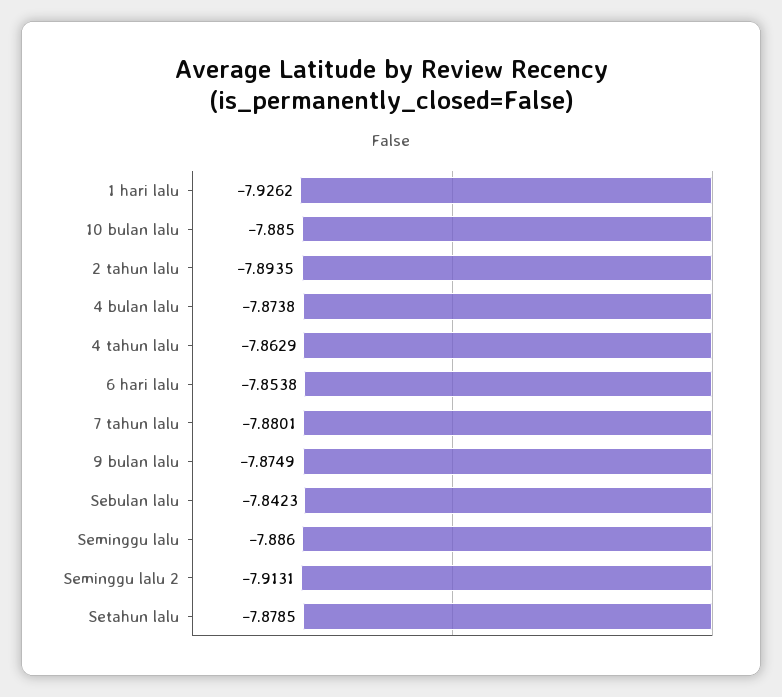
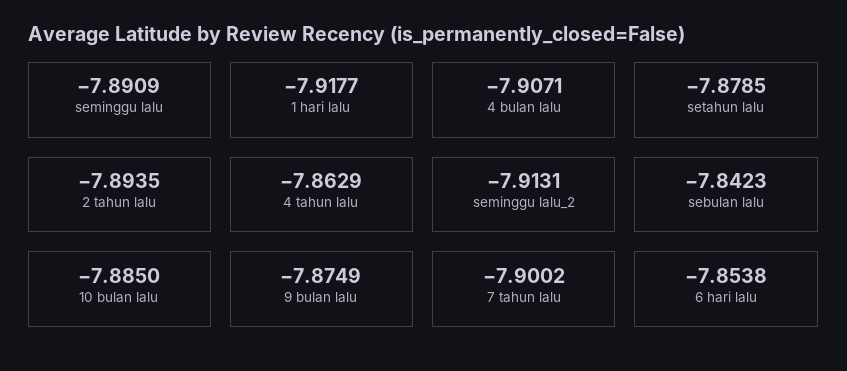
  {
-   "1 hari lalu": -7.9262,
+   "1 hari lalu": -7.9177,
    "10 bulan lalu": -7.885,
    "2 tahun lalu": -7.8935,
-   "4 bulan lalu": -7.8738,
+   "4 bulan lalu": -7.9071,
    "4 tahun lalu": -7.8629,
    "6 hari lalu": -7.8538,
-   "7 tahun lalu": -7.8801,
+   "7 tahun lalu": -7.9002,
    "9 bulan lalu": -7.8749,
    "Sebulan lalu": -7.8423,
-   "Seminggu lalu": -7.886,
+   "Seminggu lalu": -7.8909,
    "Seminggu lalu 2": -7.9131,
    "Setahun lalu": -7.8785
  }

